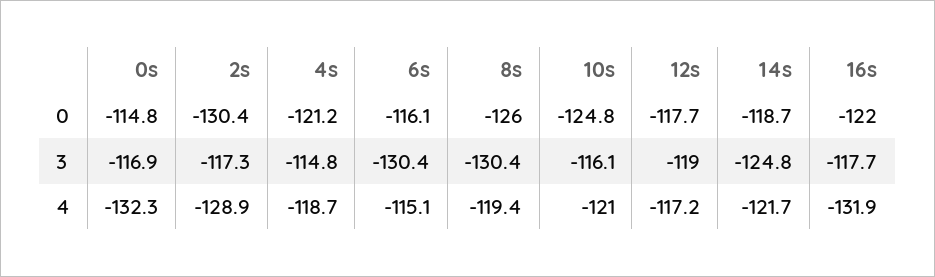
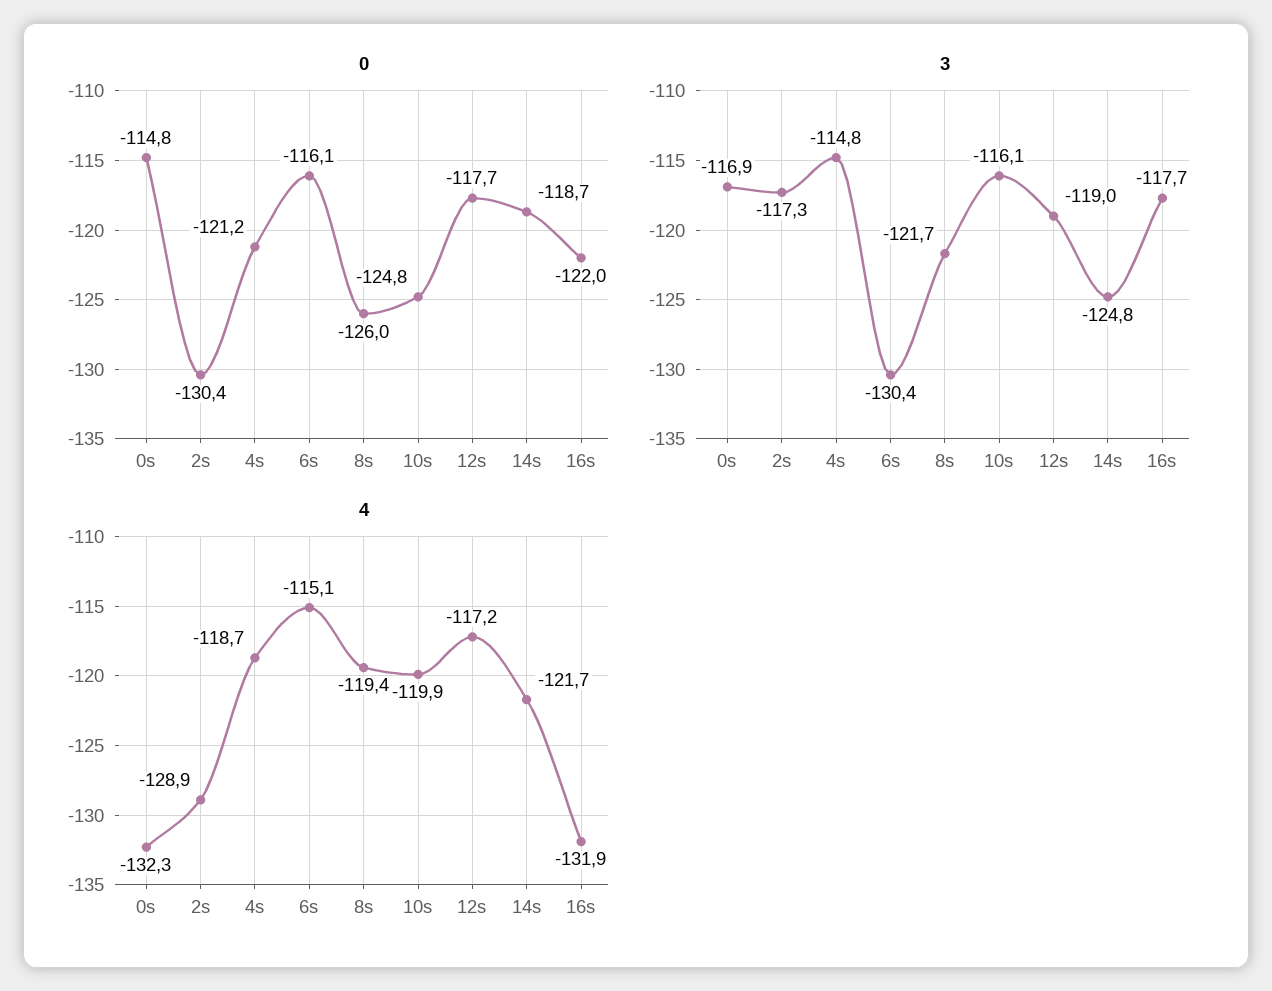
  {
    "0": {
      "0s": -114.8,
      "2s": -130.4,
      "4s": -121.2,
      "6s": -116.1,
      "8s": -126,
      "10s": -124.8,
      "12s": -117.7,
      "14s": -118.7,
      "16s": -122
    },
    "3": {
      "0s": -116.9,
      "2s": -117.3,
      "4s": -114.8,
      "6s": -130.4,
-     "8s": -130.4,
+     "8s": -121.7,
      "10s": -116.1,
      "12s": -119,
      "14s": -124.8,
      "16s": -117.7
    },
    "4": {
      "0s": -132.3,
      "2s": -128.9,
      "4s": -118.7,
      "6s": -115.1,
      "8s": -119.4,
-     "10s": -121,
+     "10s": -119.9,
      "12s": -117.2,
      "14s": -121.7,
      "16s": -131.9
    }
  }

